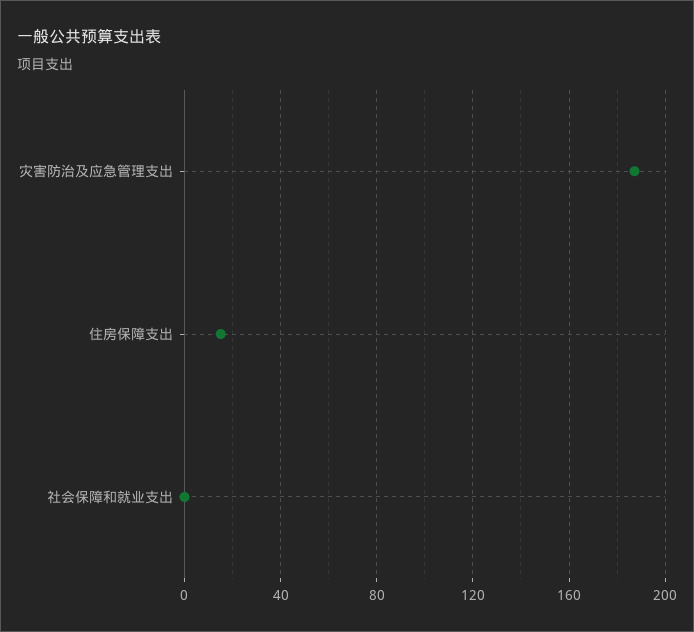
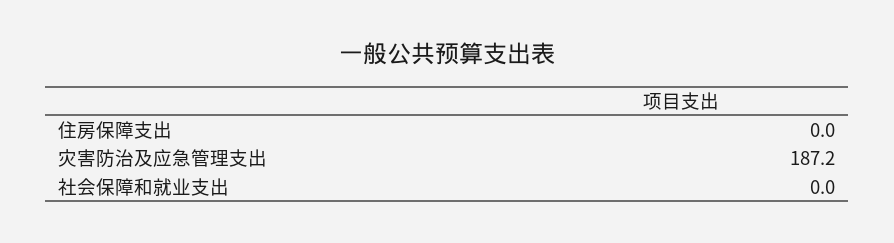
  {
    "灾害防治及应急管理支出": 187.2,
-   "住房保障支出": 15,
+   "住房保障支出": 0,
    "社会保障和就业支出": 0
  }

